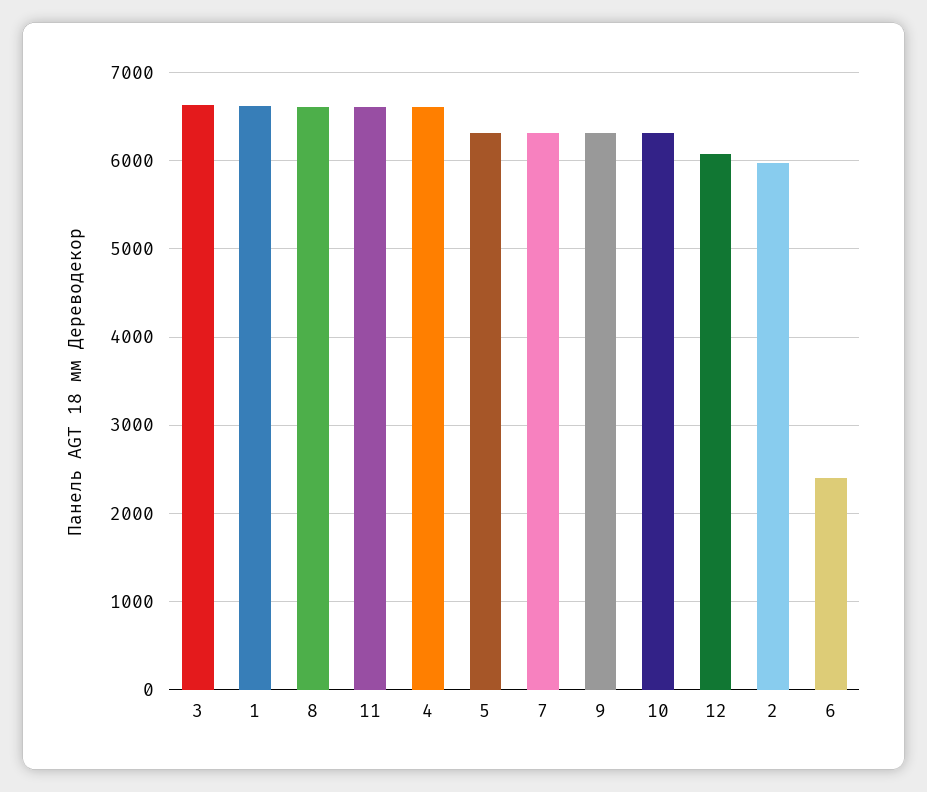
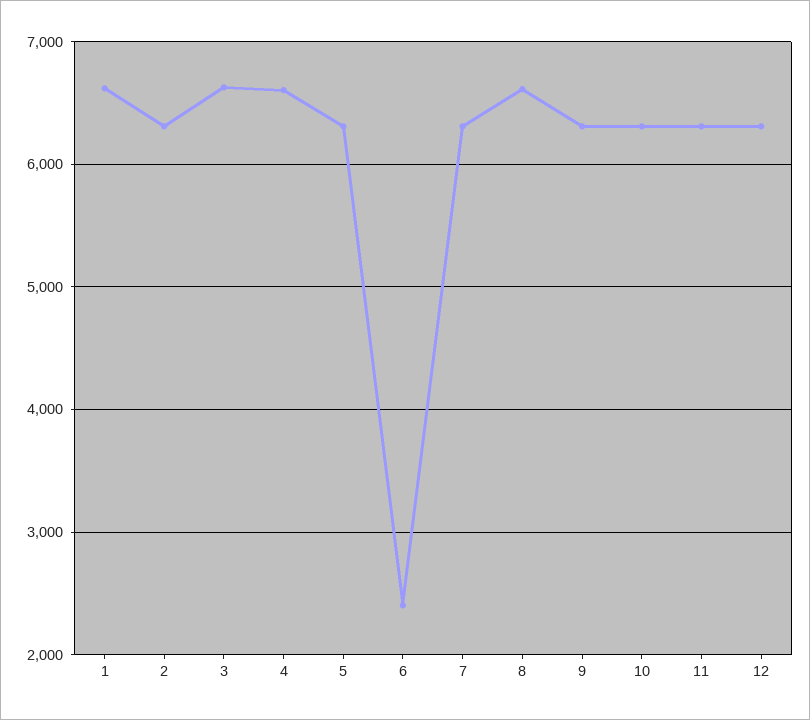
  {
    "3": 6600,
    "1": 6600,
    "8": 6600,
-   "11": 6600,
+   "11": 6300,
    "4": 6600,
    "5": 6300,
    "7": 6300,
    "9": 6300,
    "10": 6300,
-   "12": 6100,
+   "12": 6300,
-   "2": 6000,
+   "2": 6300,
    "6": 2400
  }

